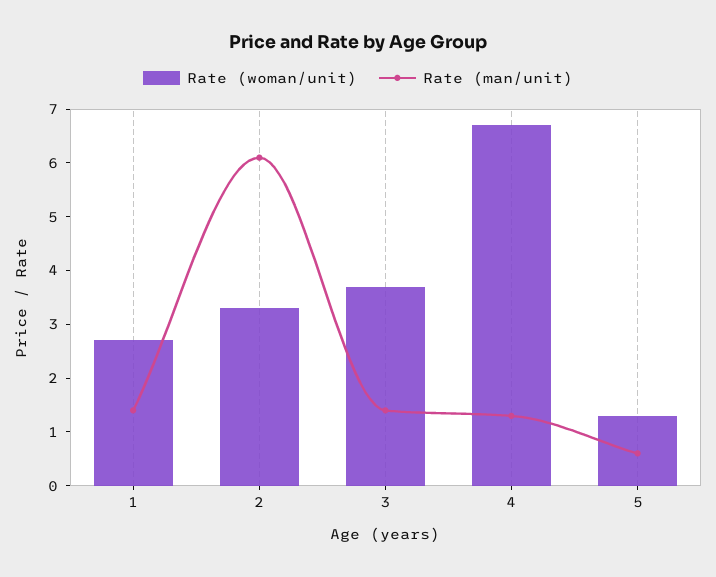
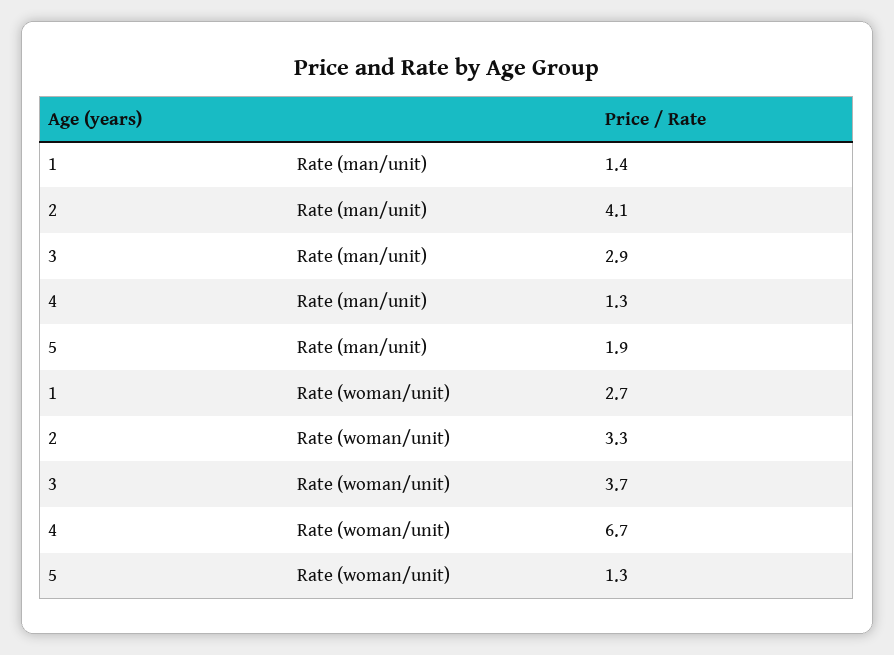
  {
    "Rate (woman/unit)": {
      "1": 2.7,
      "2": 3.3,
      "3": 3.7,
      "4": 6.7,
      "5": 1.3
    },
    "Rate (man/unit)": {
      "1": 1.4,
-     "2": 6,
+     "2": 4.1,
-     "3": 1.5,
+     "3": 2.9,
      "4": 1.3,
-     "5": 0.5
+     "5": 1.9
    }
  }

